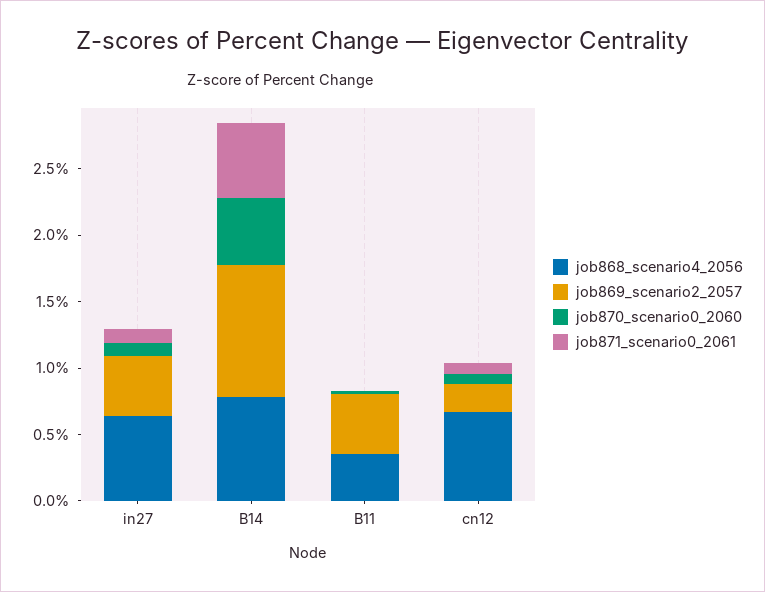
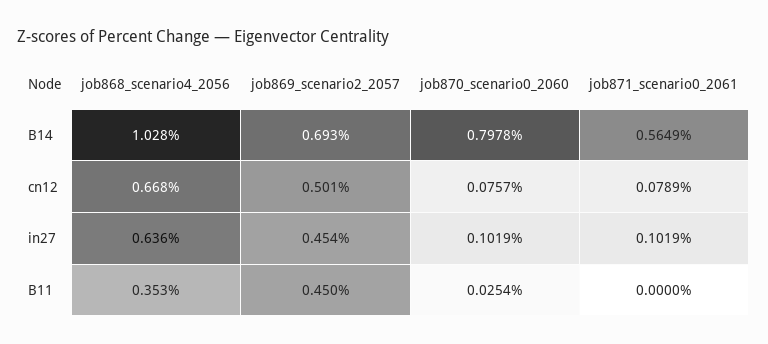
  {
    "job868_scenario4_2056": {
      "in27": 0.636,
-     "B14": 0.8,
+     "B14": 1.028,
      "B11": 0.353,
      "cn12": 0.668
    },
    "job869_scenario2_2057": {
      "in27": 0.454,
-     "B14": 1,
+     "B14": 0.693,
      "B11": 0.45,
-     "cn12": 0.2
+     "cn12": 0.501
    },
    "job870_scenario0_2060": {
      "in27": 0.1019,
-     "B14": 0.5,
+     "B14": 0.7978,
      "B11": 0.0254,
      "cn12": 0.0757
    },
    "job871_scenario0_2061": {
      "in27": 0.1019,
      "B14": 0.5649,
      "B11": 0,
      "cn12": 0.0789
    }
  }

